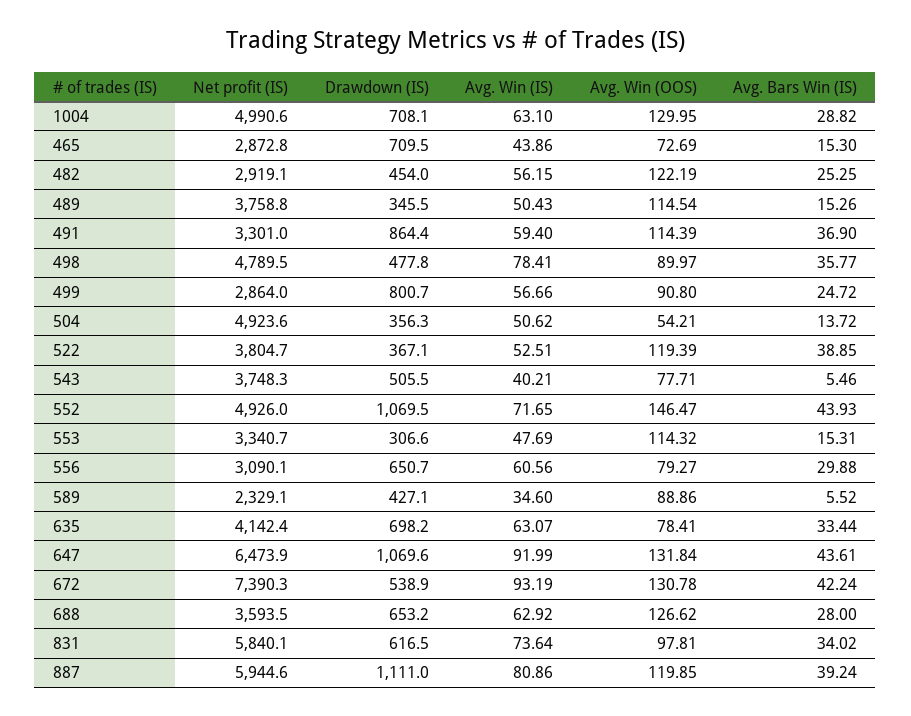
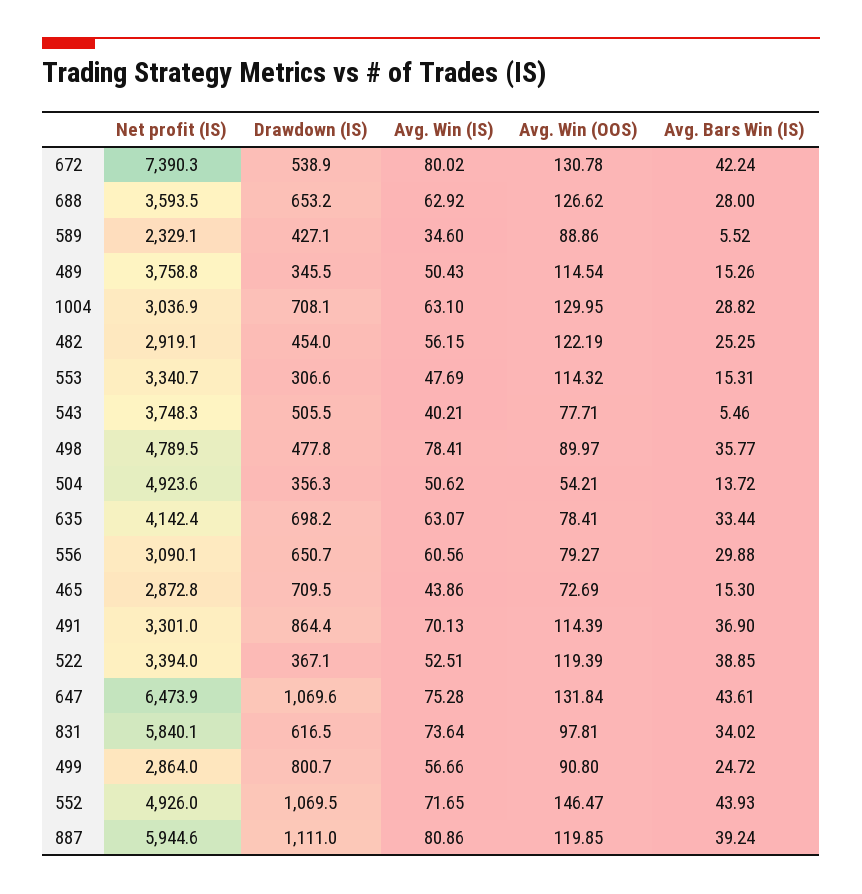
  {
    "Net profit (IS)": {
-     "1004": 4990.6,
+     "1004": 3036.9,
      "465": 2872.8,
      "482": 2919.1,
      "489": 3758.8,
      "491": 3301,
      "498": 4789.5,
      "499": 2864,
      "504": 4923.6,
-     "522": 3804.7,
+     "522": 3394,
      "543": 3748.3,
      "552": 4926,
      "553": 3340.7,
      "556": 3090.1,
      "589": 2329.1,
      "635": 4142.4,
      "647": 6473.9,
      "672": 7390.3,
      "688": 3593.5,
      "831": 5840.1,
      "887": 5944.6
    },
    "Drawdown (IS)": {
      "1004": 708.1,
      "465": 709.5,
      "482": 454,
      "489": 345.5,
      "491": 864.4,
      "498": 477.8,
      "499": 800.7,
      "504": 356.3,
      "522": 367.1,
      "543": 505.5,
      "552": 1069.5,
      "553": 306.6,
      "556": 650.7,
      "589": 427.1,
      "635": 698.2,
      "647": 1069.6,
      "672": 538.9,
      "688": 653.2,
      "831": 616.5,
      "887": 1111
    },
    "Avg. Win (IS)": {
      "1004": 63.1,
      "465": 43.86,
      "482": 56.15,
      "489": 50.43,
-     "491": 59.4,
+     "491": 70.13,
      "498": 78.41,
      "499": 56.66,
      "504": 50.62,
      "522": 52.51,
      "543": 40.21,
      "552": 71.65,
      "553": 47.69,
      "556": 60.56,
      "589": 34.6,
      "635": 63.07,
-     "647": 91.99,
+     "647": 75.28,
-     "672": 93.19,
+     "672": 80.02,
      "688": 62.92,
      "831": 73.64,
      "887": 80.86
    },
    "Avg. Win (OOS)": {
      "1004": 129.95,
      "465": 72.69,
      "482": 122.19,
      "489": 114.54,
      "491": 114.39,
      "498": 89.97,
      "499": 90.8,
      "504": 54.21,
      "522": 119.39,
      "543": 77.71,
      "552": 146.47,
      "553": 114.32,
      "556": 79.27,
      "589": 88.86,
      "635": 78.41,
      "647": 131.84,
      "672": 130.78,
      "688": 126.62,
      "831": 97.81,
      "887": 119.85
    },
    "Avg. Bars Win (IS)": {
      "1004": 28.82,
      "465": 15.3,
      "482": 25.25,
      "489": 15.26,
      "491": 36.9,
      "498": 35.77,
      "499": 24.72,
      "504": 13.72,
      "522": 38.85,
      "543": 5.46,
      "552": 43.93,
      "553": 15.31,
      "556": 29.88,
      "589": 5.52,
      "635": 33.44,
      "647": 43.61,
      "672": 42.24,
      "688": 28,
      "831": 34.02,
      "887": 39.24
    }
  }

